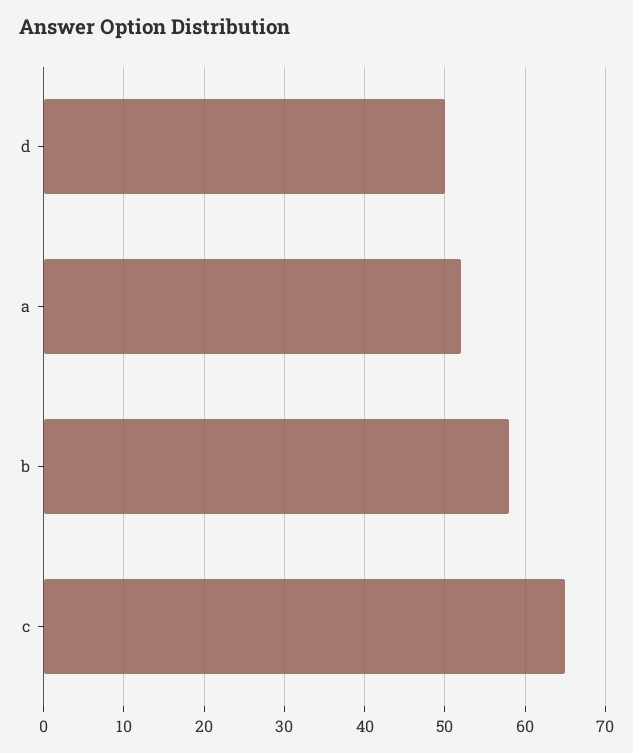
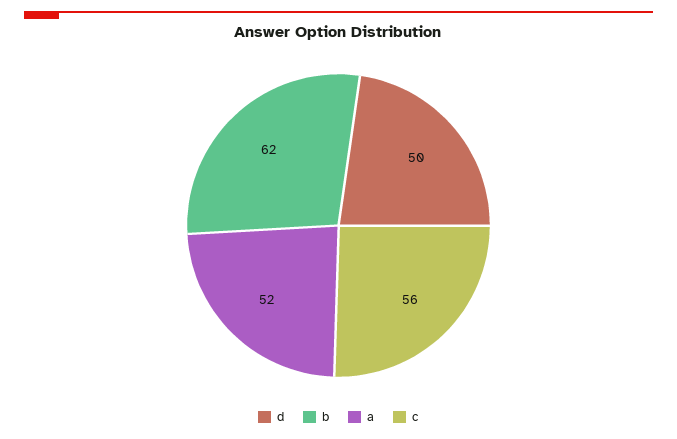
  {
    "d": 50,
    "a": 52,
-   "b": 58,
+   "b": 62,
-   "c": 65
+   "c": 56
  }

